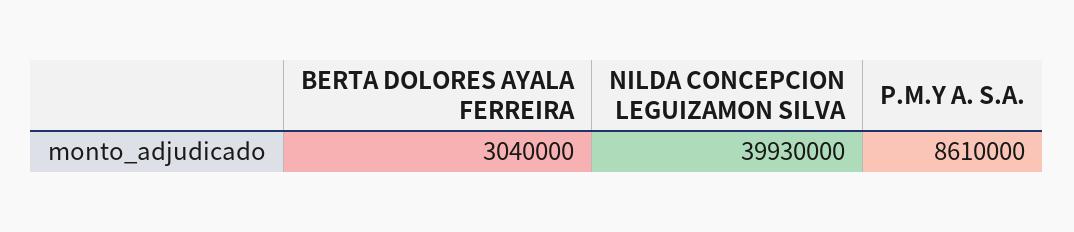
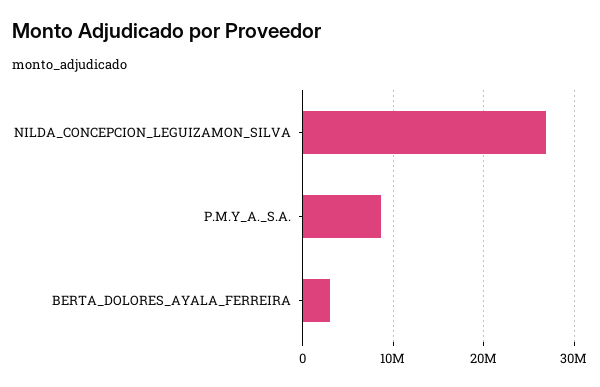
  {
    "BERTA DOLORES AYALA FERREIRA": 3040000,
-   "NILDA CONCEPCION LEGUIZAMON SILVA": 39930000,
+   "NILDA CONCEPCION LEGUIZAMON SILVA": 27000000,
    "P.M.Y A. S.A.": 8610000
  }

